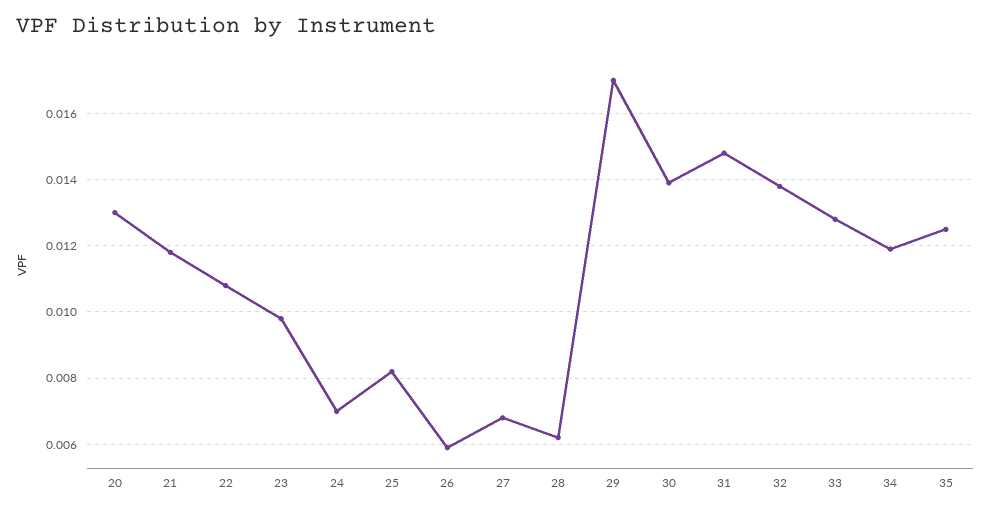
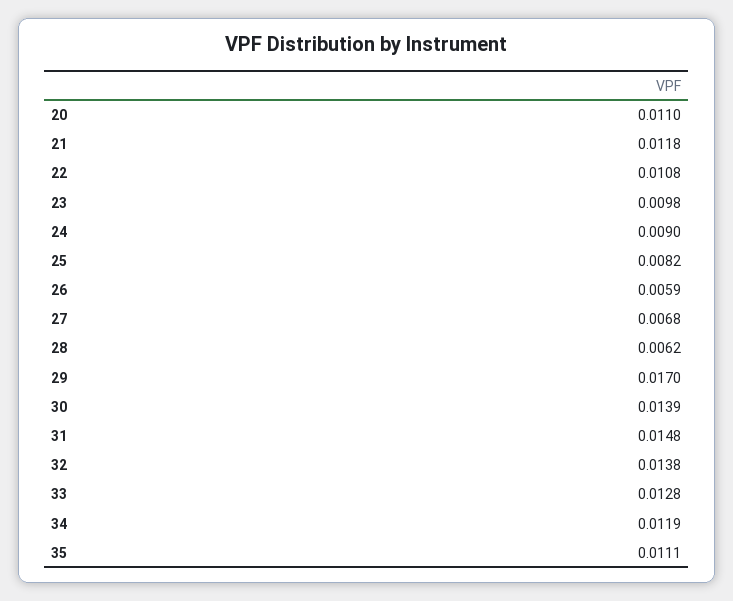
  {
-   "20": 0.013,
+   "20": 0.011,
    "21": 0.0118,
    "22": 0.0108,
    "23": 0.0098,
-   "24": 0.007,
+   "24": 0.009,
    "25": 0.0082,
    "26": 0.0059,
    "27": 0.0068,
    "28": 0.0062,
    "29": 0.017,
    "30": 0.0139,
    "31": 0.0148,
    "32": 0.0138,
    "33": 0.0128,
    "34": 0.0119,
-   "35": 0.0125
+   "35": 0.0111
  }

